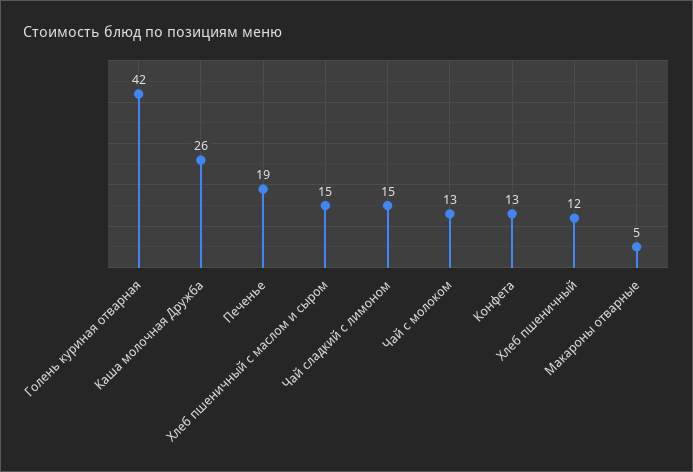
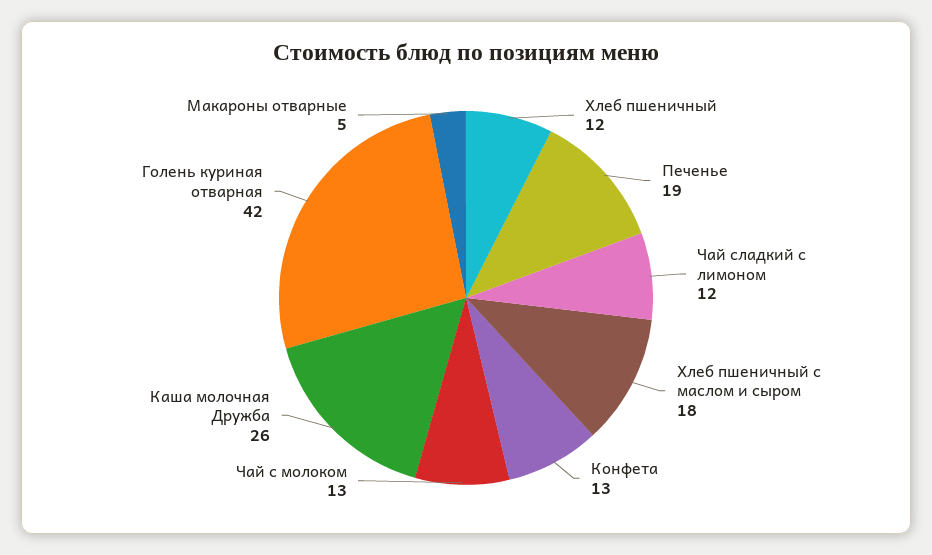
  {
    "Голень куриная отварная": 42,
    "Каша молочная Дружба": 26,
    "Печенье": 19,
-   "Хлеб пшеничный с маслом и сыром": 15,
+   "Хлеб пшеничный с маслом и сыром": 18,
-   "Чай сладкий с лимоном": 15,
+   "Чай сладкий с лимоном": 12,
    "Чай с молоком": 13,
    "Конфета": 13,
    "Хлеб пшеничный": 12,
    "Макароны отварные": 5
  }

